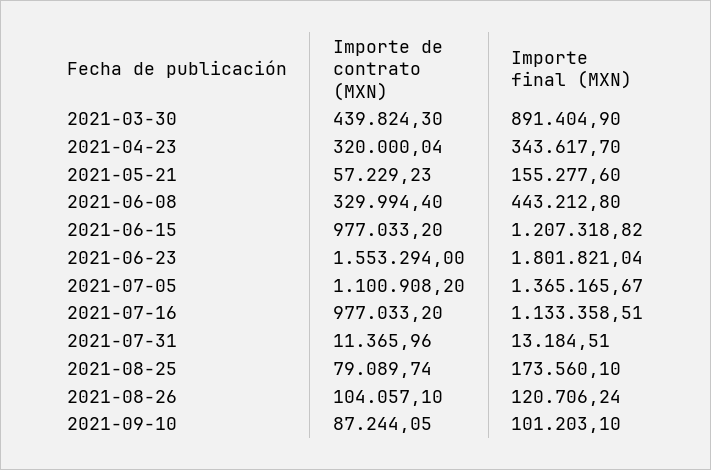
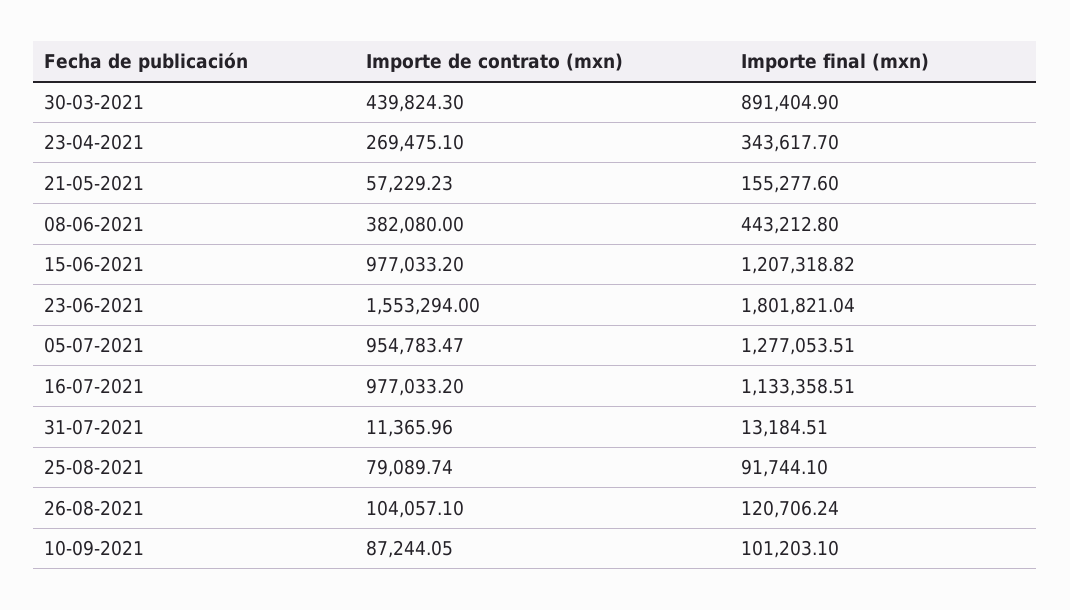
  {
    "Importe de contrato (MXN)": {
      "2021-03-30": 439824.3,
-     "2021-04-23": 320000.04,
+     "2021-04-23": 269475.1,
      "2021-05-21": 57229.23,
-     "2021-06-08": 329994.4,
+     "2021-06-08": 382080,
      "2021-06-15": 977033.2,
      "2021-06-23": 1553294,
-     "2021-07-05": 1100908.2,
+     "2021-07-05": 954783.47,
      "2021-07-16": 977033.2,
      "2021-07-31": 11365.96,
      "2021-08-25": 79089.74,
      "2021-08-26": 104057.1,
      "2021-09-10": 87244.05
    },
    "Importe final (MXN)": {
      "2021-03-30": 891404.9,
      "2021-04-23": 343617.7,
      "2021-05-21": 155277.6,
      "2021-06-08": 443212.8,
      "2021-06-15": 1207318.82,
      "2021-06-23": 1801821.04,
-     "2021-07-05": 1365165.67,
+     "2021-07-05": 1277053.51,
      "2021-07-16": 1133358.51,
      "2021-07-31": 13184.51,
-     "2021-08-25": 173560.1,
+     "2021-08-25": 91744.1,
      "2021-08-26": 120706.24,
      "2021-09-10": 101203.1
    }
  }

